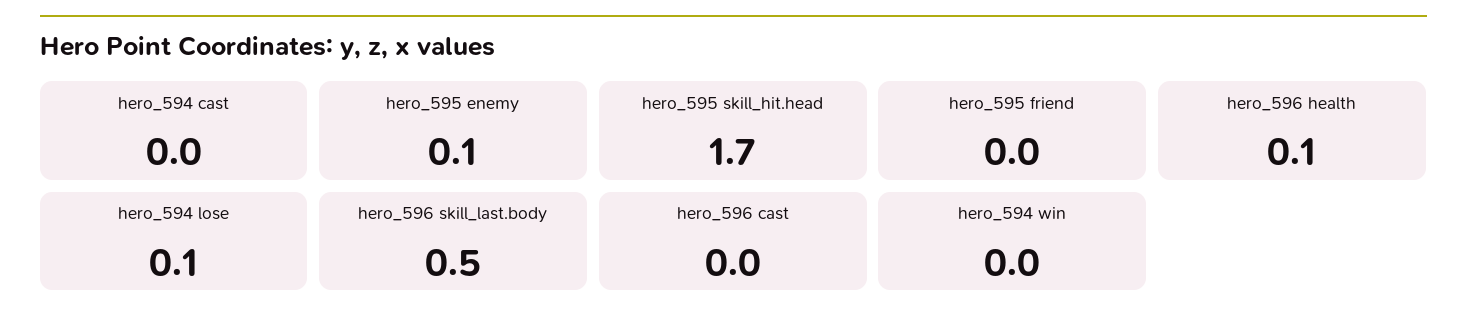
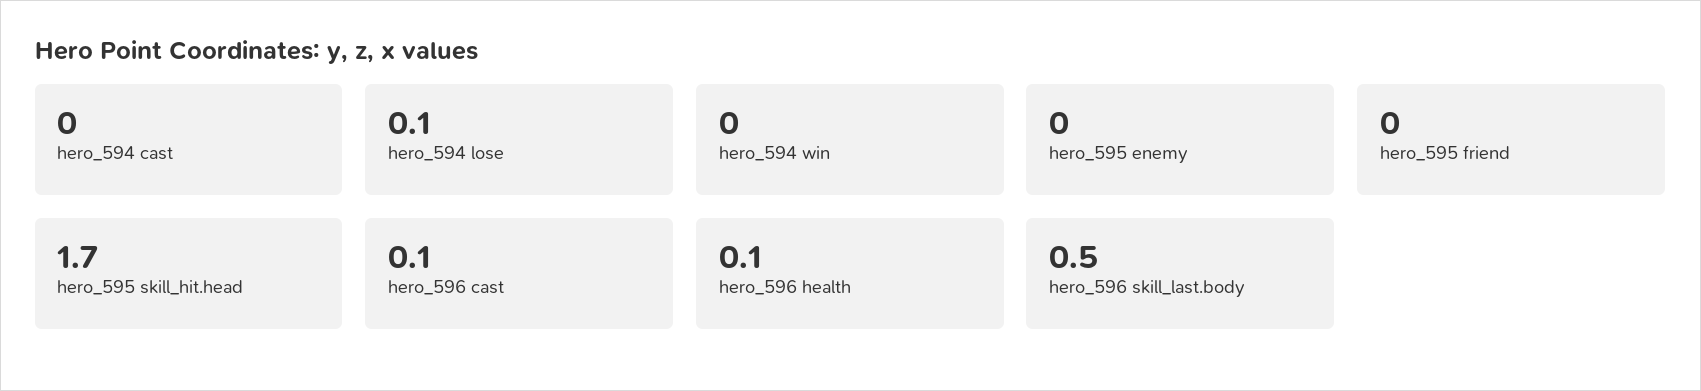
  {
    "hero_594 cast": 0,
-   "hero_595 enemy": 0.1,
+   "hero_595 enemy": 0,
    "hero_595 skill_hit.head": 1.7,
    "hero_595 friend": 0,
    "hero_596 health": 0.1,
    "hero_594 lose": 0.1,
    "hero_596 skill_last.body": 0.5,
-   "hero_596 cast": 0,
+   "hero_596 cast": 0.1,
    "hero_594 win": 0
  }

